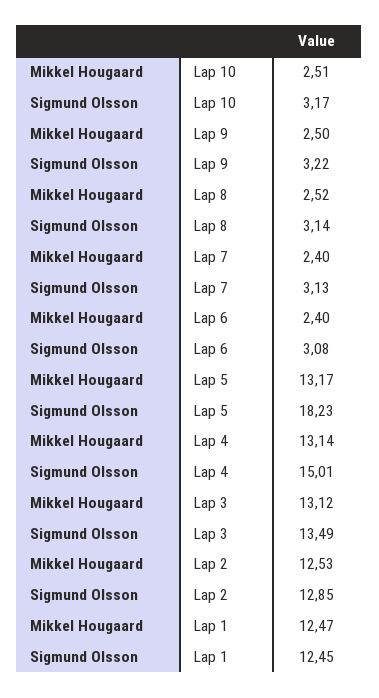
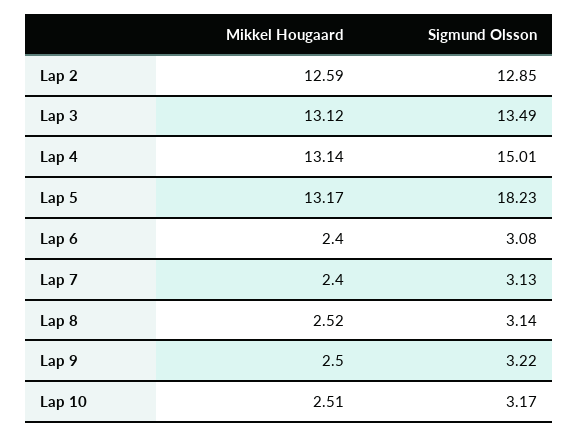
  {
    "Mikkel Hougaard": {
      "Lap 10": 2.51,
      "Lap 9": 2.5,
      "Lap 8": 2.52,
      "Lap 7": 2.4,
      "Lap 6": 2.4,
      "Lap 5": 13.17,
      "Lap 4": 13.14,
      "Lap 3": 13.12,
-     "Lap 2": 12.53,
+     "Lap 2": 12.59
-     "Lap 1": 12.47
    },
    "Sigmund Olsson": {
      "Lap 10": 3.17,
      "Lap 9": 3.22,
      "Lap 8": 3.14,
      "Lap 7": 3.13,
      "Lap 6": 3.08,
      "Lap 5": 18.23,
      "Lap 4": 15.01,
      "Lap 3": 13.49,
-     "Lap 2": 12.85,
+     "Lap 2": 12.85
-     "Lap 1": 12.45
    }
  }

